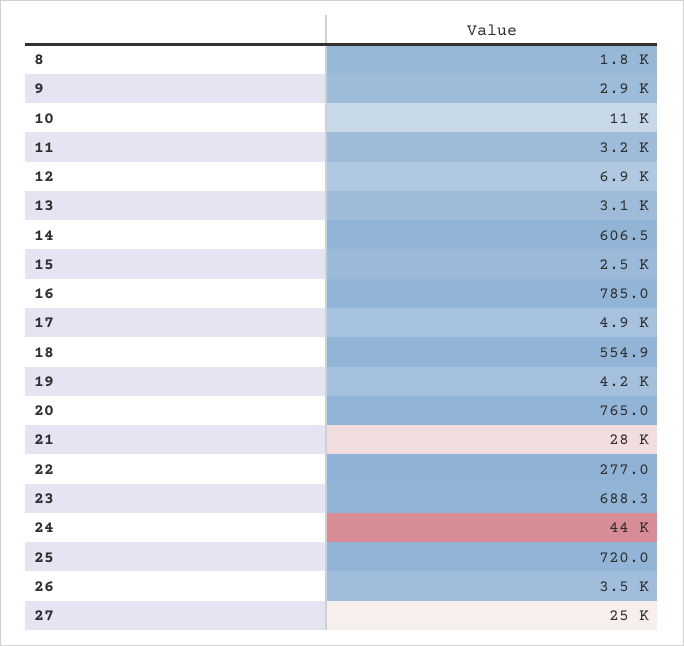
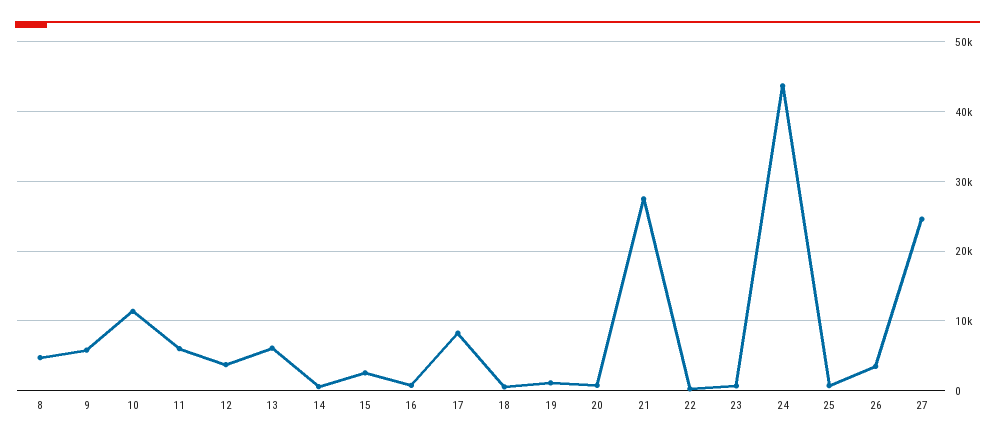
  {
-   "8": 1800,
+   "8": 5000,
-   "9": 2900,
+   "9": 6000,
    "10": 11000,
-   "11": 3200,
+   "11": 6000,
-   "12": 6900,
+   "12": 4000,
-   "13": 3100,
+   "13": 6000,
    "14": 606.5,
    "15": 2500,
    "16": 785,
-   "17": 4900,
+   "17": 8000,
    "18": 554.9,
-   "19": 4200,
+   "19": 1000,
    "20": 765,
    "21": 28000,
    "22": 277,
    "23": 688.3,
    "24": 44000,
    "25": 720,
    "26": 3500,
    "27": 25000
  }

